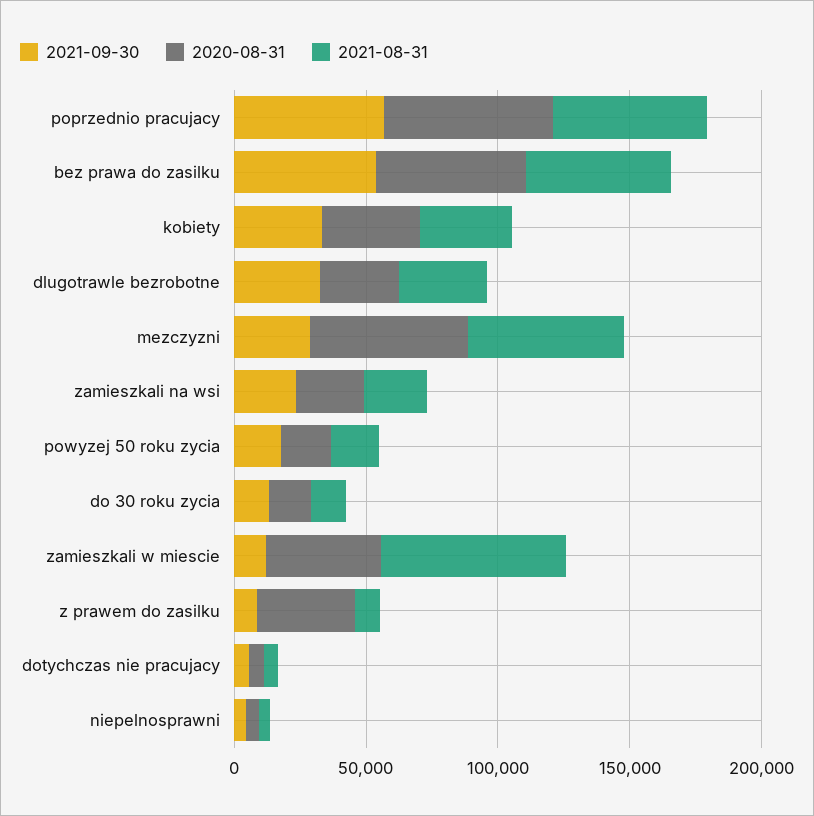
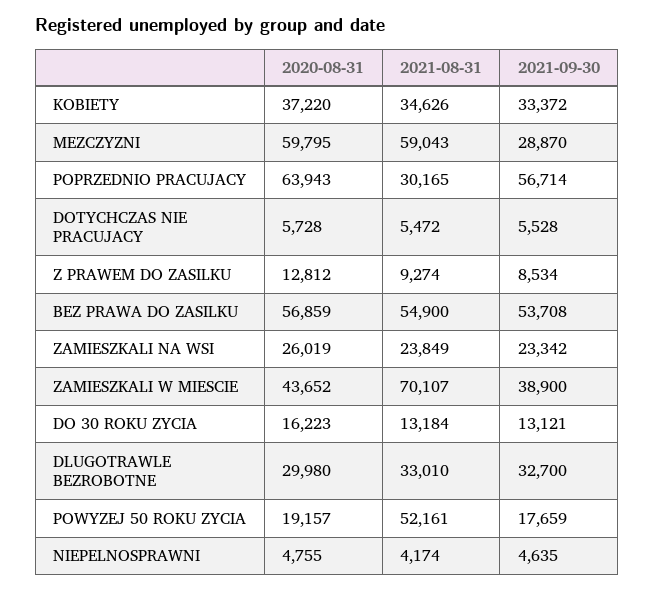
  {
    "2021-09-30": {
      "poprzednio pracujacy": 56714,
      "bez prawa do zasilku": 53708,
      "kobiety": 33372,
      "dlugotrawle bezrobotne": 32700,
      "mezczyzni": 28870,
      "zamieszkali na wsi": 23342,
      "powyzej 50 roku zycia": 17659,
      "do 30 roku zycia": 13121,
-     "zamieszkali w miescie": 10000,
+     "zamieszkali w miescie": 38900,
      "z prawem do zasilku": 8534,
      "dotychczas nie pracujacy": 5528,
      "niepelnosprawni": 4635
    },
    "2020-08-31": {
      "poprzednio pracujacy": 63943,
      "bez prawa do zasilku": 56859,
      "kobiety": 37220,
      "dlugotrawle bezrobotne": 29980,
      "mezczyzni": 59795,
      "zamieszkali na wsi": 26019,
      "powyzej 50 roku zycia": 19157,
      "do 30 roku zycia": 16223,
      "zamieszkali w miescie": 43652,
-     "z prawem do zasilku": 40000,
+     "z prawem do zasilku": 12812,
      "dotychczas nie pracujacy": 5728,
      "niepelnosprawni": 4755
    },
    "2021-08-31": {
-     "poprzednio pracujacy": 60000,
+     "poprzednio pracujacy": 30165,
      "bez prawa do zasilku": 54900,
      "kobiety": 34626,
      "dlugotrawle bezrobotne": 33010,
      "mezczyzni": 59043,
      "zamieszkali na wsi": 23849,
-     "powyzej 50 roku zycia": 20000,
+     "powyzej 50 roku zycia": 52161,
      "do 30 roku zycia": 13184,
      "zamieszkali w miescie": 70107,
      "z prawem do zasilku": 9274,
      "dotychczas nie pracujacy": 5472,
      "niepelnosprawni": 4174
    }
  }

